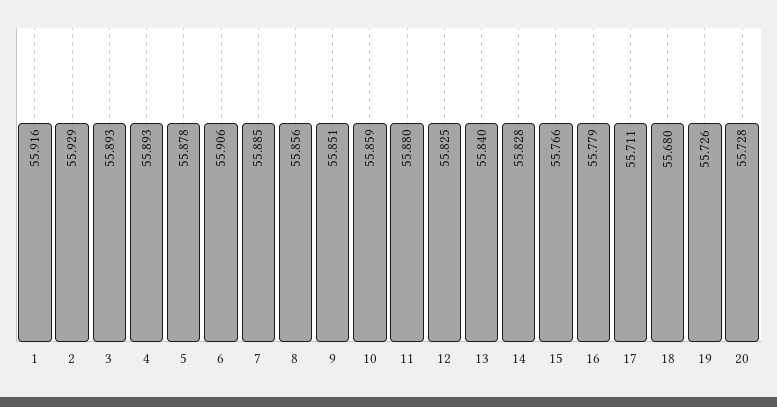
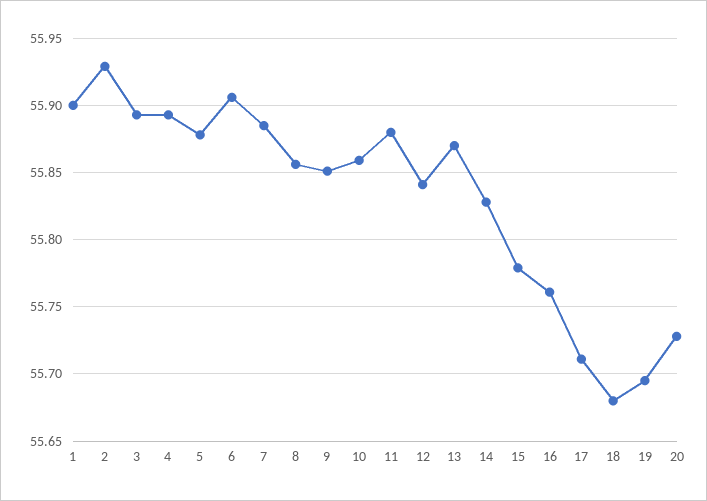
  {
-   "1": 55.916,
+   "1": 55.9,
    "2": 55.929,
    "3": 55.893,
    "4": 55.893,
    "5": 55.878,
    "6": 55.906,
    "7": 55.885,
    "8": 55.856,
    "9": 55.851,
    "10": 55.859,
    "11": 55.88,
-   "12": 55.825,
+   "12": 55.84,
-   "13": 55.84,
+   "13": 55.87,
    "14": 55.828,
-   "15": 55.766,
+   "15": 55.78,
-   "16": 55.779,
+   "16": 55.76,
    "17": 55.711,
    "18": 55.68,
-   "19": 55.726,
+   "19": 55.695,
    "20": 55.728
  }

